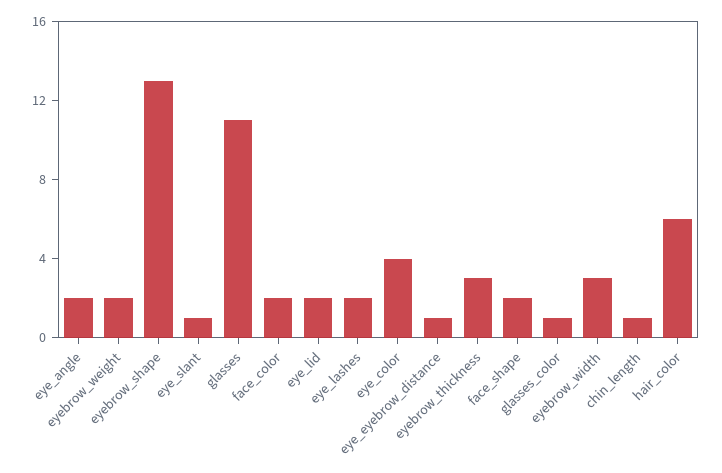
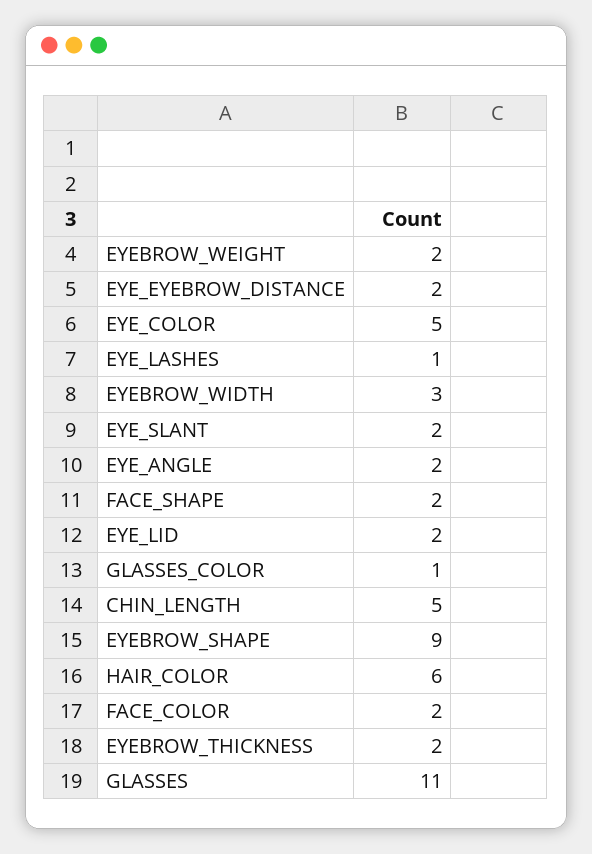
  {
    "eye_angle": 2,
    "eyebrow_weight": 2,
-   "eyebrow_shape": 13,
+   "eyebrow_shape": 9,
-   "eye_slant": 1,
+   "eye_slant": 2,
    "glasses": 11,
    "face_color": 2,
    "eye_lid": 2,
-   "eye_lashes": 2,
+   "eye_lashes": 1,
-   "eye_color": 4,
+   "eye_color": 5,
-   "eye_eyebrow_distance": 1,
+   "eye_eyebrow_distance": 2,
-   "eyebrow_thickness": 3,
+   "eyebrow_thickness": 2,
    "face_shape": 2,
    "glasses_color": 1,
    "eyebrow_width": 3,
-   "chin_length": 1,
+   "chin_length": 5,
    "hair_color": 6
  }

